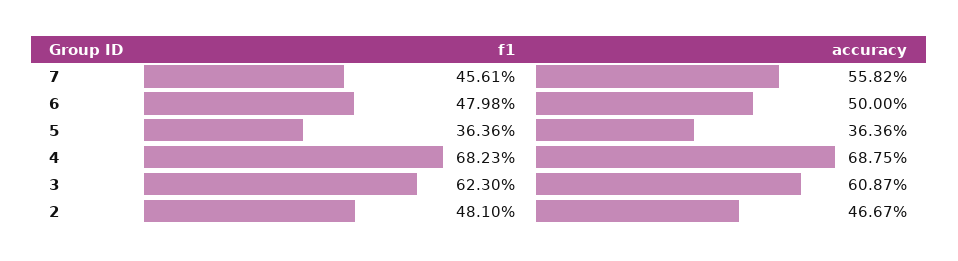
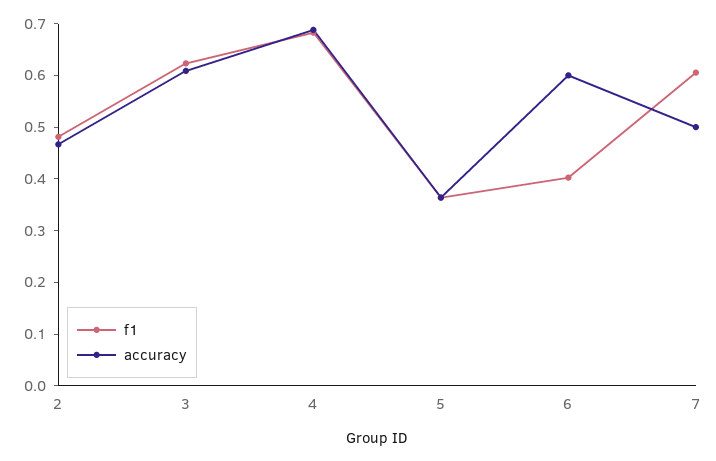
  {
    "f1": {
-     "7": 0.4561,
+     "7": 0.6,
-     "6": 0.4798,
+     "6": 0.4,
      "5": 0.3636,
      "4": 0.6823,
      "3": 0.623,
      "2": 0.481
    },
    "accuracy": {
-     "7": 0.5582,
+     "7": 0.5,
-     "6": 0.5,
+     "6": 0.6,
      "5": 0.3636,
      "4": 0.6875,
      "3": 0.6087,
      "2": 0.4667
    }
  }

